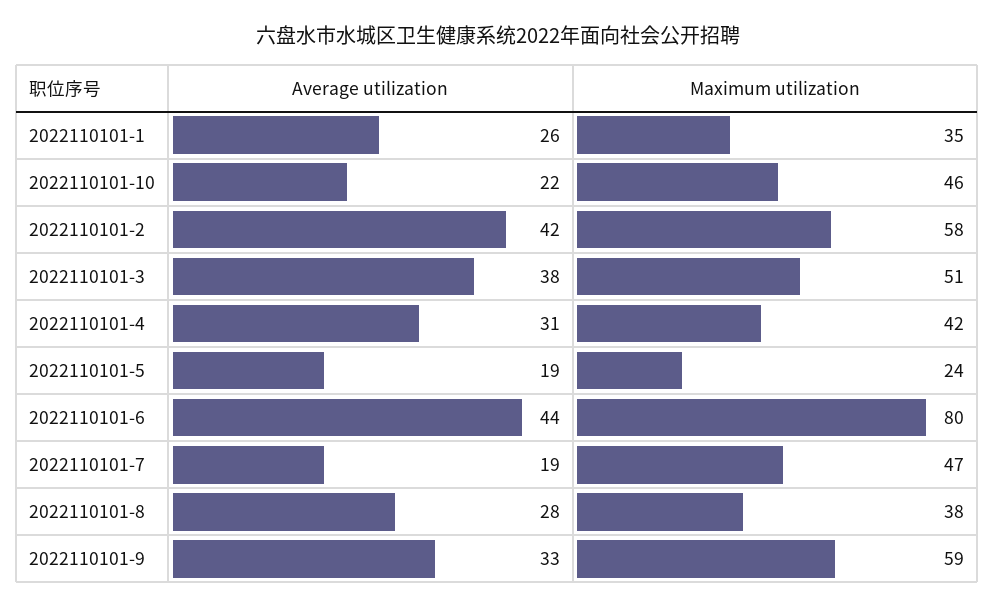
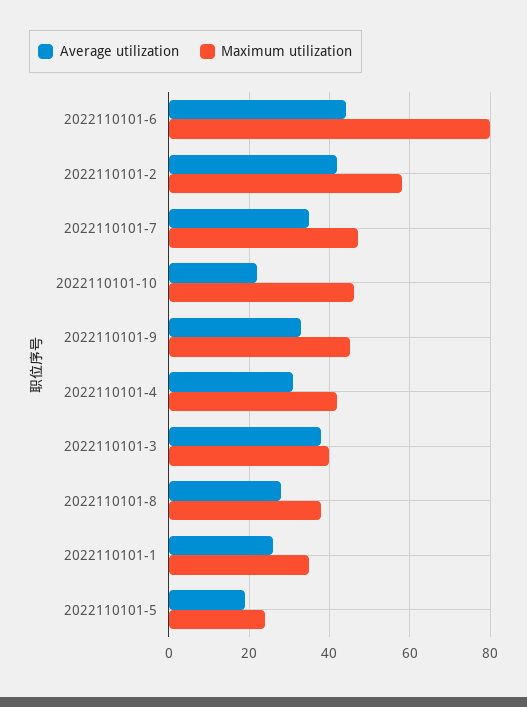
  {
    "Average utilization": {
      "2022110101-1": 26,
      "2022110101-10": 22,
      "2022110101-2": 42,
      "2022110101-3": 38,
      "2022110101-4": 31,
      "2022110101-5": 19,
      "2022110101-6": 44,
-     "2022110101-7": 19,
+     "2022110101-7": 35,
      "2022110101-8": 28,
      "2022110101-9": 33
    },
    "Maximum utilization": {
      "2022110101-1": 35,
      "2022110101-10": 46,
      "2022110101-2": 58,
-     "2022110101-3": 51,
+     "2022110101-3": 40,
      "2022110101-4": 42,
      "2022110101-5": 24,
      "2022110101-6": 80,
      "2022110101-7": 47,
      "2022110101-8": 38,
-     "2022110101-9": 59
+     "2022110101-9": 45
    }
  }

